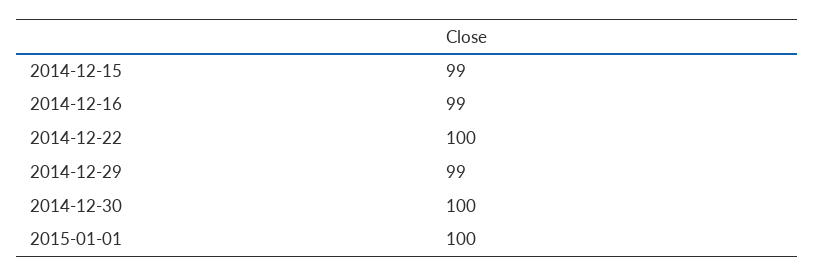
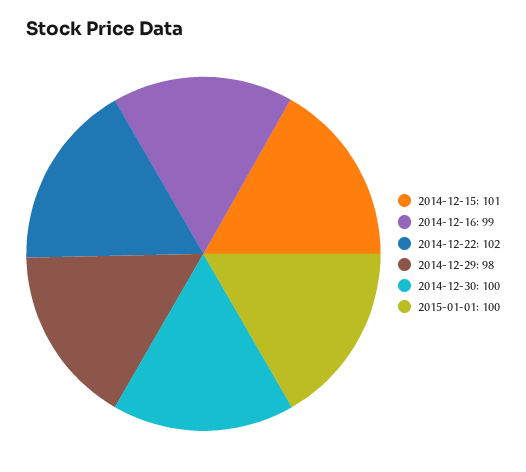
  {
-   "2014-12-15": 99,
+   "2014-12-15": 101,
    "2014-12-16": 99,
-   "2014-12-22": 100,
+   "2014-12-22": 102,
-   "2014-12-29": 99,
+   "2014-12-29": 98,
    "2014-12-30": 100,
    "2015-01-01": 100
  }

